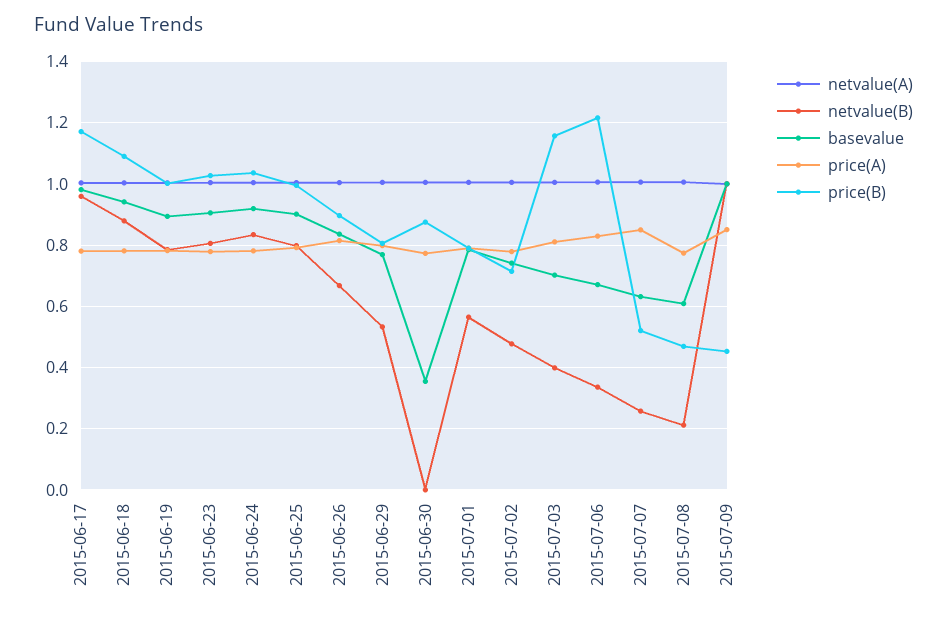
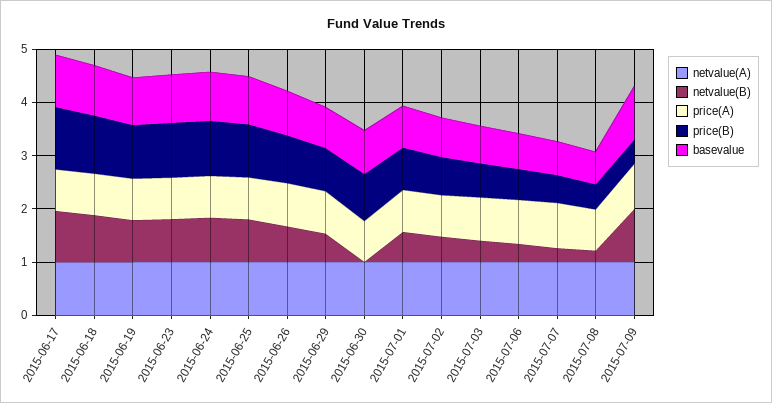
  {
    "netvalue(A)": {
      "2015-06-17": 1,
      "2015-06-18": 1,
      "2015-06-19": 1,
      "2015-06-23": 1,
      "2015-06-24": 1,
      "2015-06-25": 1,
      "2015-06-26": 1,
      "2015-06-29": 1,
      "2015-06-30": 1,
      "2015-07-01": 1,
      "2015-07-02": 1,
      "2015-07-03": 1,
      "2015-07-06": 1,
      "2015-07-07": 1,
      "2015-07-08": 1,
      "2015-07-09": 1
    },
    "netvalue(B)": {
      "2015-06-17": 0.96,
      "2015-06-18": 0.88,
      "2015-06-19": 0.78,
      "2015-06-23": 0.8,
      "2015-06-24": 0.84,
      "2015-06-25": 0.8,
      "2015-06-26": 0.66,
      "2015-06-29": 0.54,
      "2015-06-30": 0,
      "2015-07-01": 0.56,
      "2015-07-02": 0.48,
      "2015-07-03": 0.4,
      "2015-07-06": 0.34,
      "2015-07-07": 0.26,
      "2015-07-08": 0.22,
      "2015-07-09": 1
    },
    "basevalue": {
      "2015-06-17": 0.98,
      "2015-06-18": 0.94,
      "2015-06-19": 0.9,
      "2015-06-23": 0.9,
      "2015-06-24": 0.92,
      "2015-06-25": 0.9,
      "2015-06-26": 0.84,
      "2015-06-29": 0.76,
-     "2015-06-30": 0.36,
+     "2015-06-30": 0.8,
      "2015-07-01": 0.78,
      "2015-07-02": 0.74,
      "2015-07-03": 0.7,
      "2015-07-06": 0.68,
      "2015-07-07": 0.64,
      "2015-07-08": 0.6,
      "2015-07-09": 1
    },
    "price(A)": {
      "2015-06-17": 0.78,
      "2015-06-18": 0.78,
      "2015-06-19": 0.78,
      "2015-06-23": 0.78,
      "2015-06-24": 0.78,
      "2015-06-25": 0.8,
      "2015-06-26": 0.82,
      "2015-06-29": 0.8,
      "2015-06-30": 0.78,
      "2015-07-01": 0.8,
      "2015-07-02": 0.78,
      "2015-07-03": 0.82,
      "2015-07-06": 0.82,
      "2015-07-07": 0.86,
      "2015-07-08": 0.78,
      "2015-07-09": 0.86
    },
    "price(B)": {
      "2015-06-17": 1.18,
      "2015-06-18": 1.1,
      "2015-06-19": 1,
      "2015-06-23": 1.02,
      "2015-06-24": 1.04,
      "2015-06-25": 1,
      "2015-06-26": 0.9,
      "2015-06-29": 0.8,
      "2015-06-30": 0.88,
      "2015-07-01": 0.8,
      "2015-07-02": 0.72,
-     "2015-07-03": 1.16,
+     "2015-07-03": 0.6,
-     "2015-07-06": 1.22,
+     "2015-07-06": 0.6,
      "2015-07-07": 0.52,
      "2015-07-08": 0.46,
      "2015-07-09": 0.46
    }
  }

